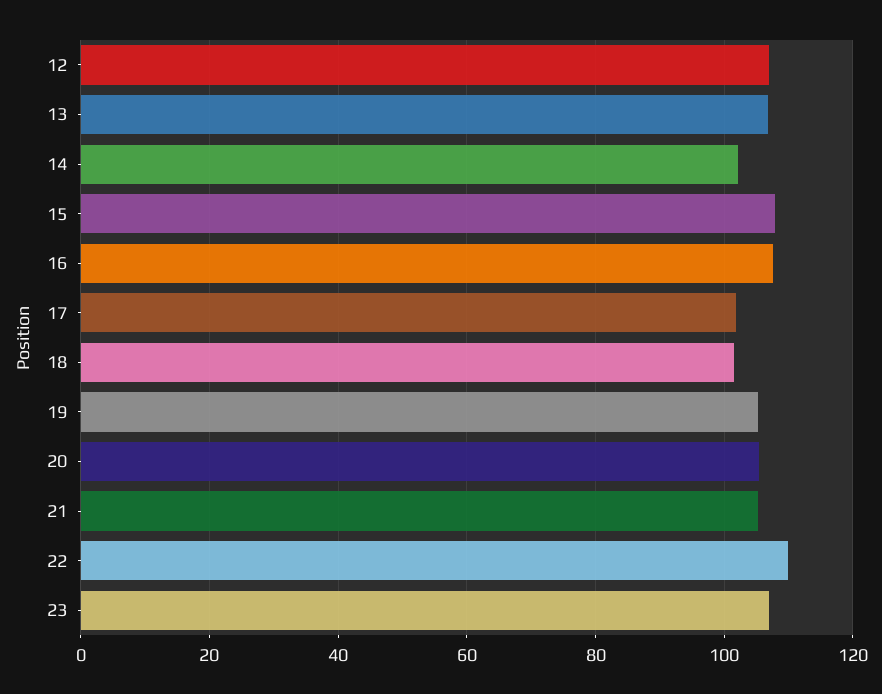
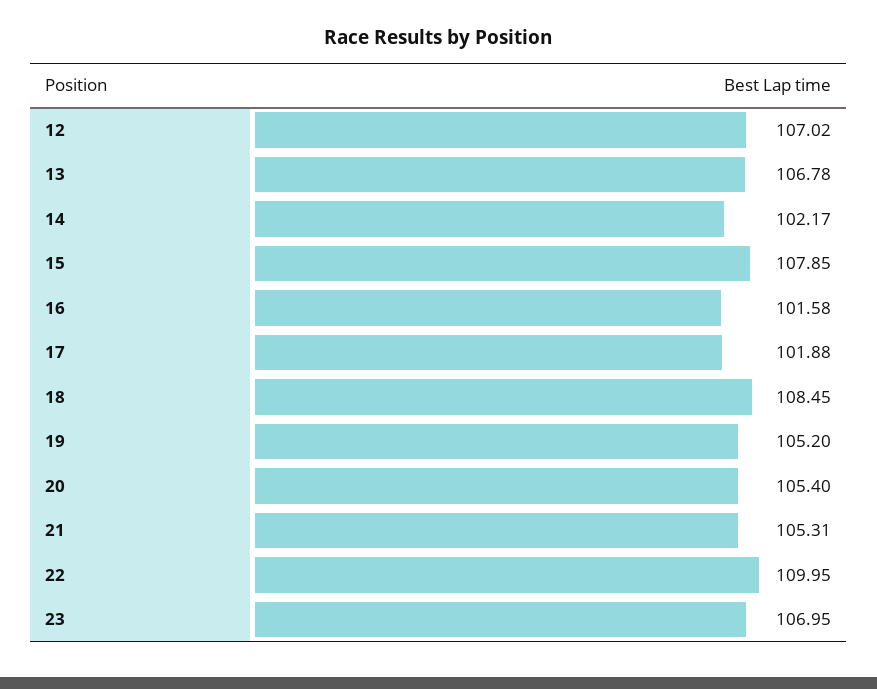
  {
    "12": 107.02,
    "13": 106.78,
    "14": 102.17,
    "15": 107.85,
-   "16": 108,
+   "16": 101.58,
    "17": 101.88,
-   "18": 102,
+   "18": 108.45,
    "19": 105.2,
    "20": 105.4,
    "21": 105.31,
    "22": 109.95,
    "23": 106.95
  }

